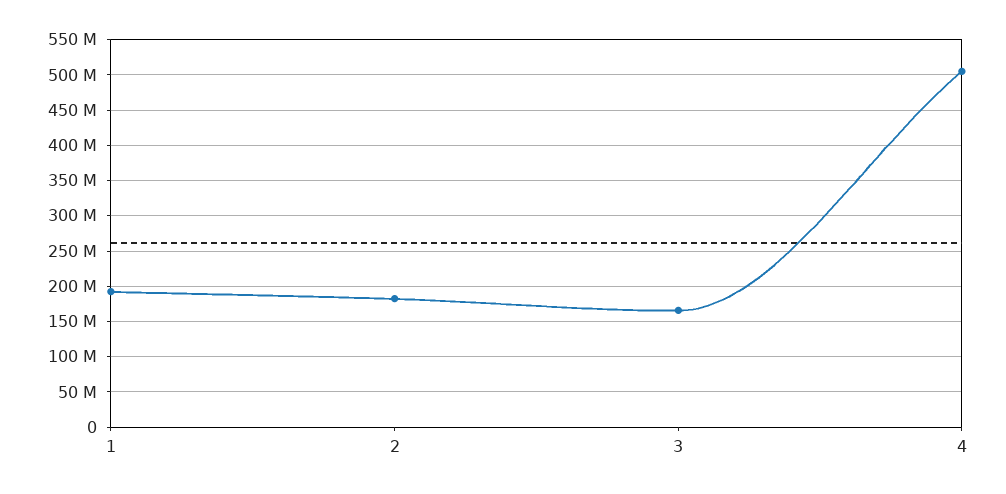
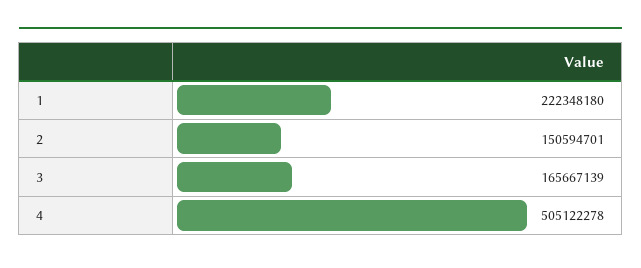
  {
-   "1": 190000000,
+   "1": 222348180,
-   "2": 180000000,
+   "2": 150594701,
    "3": 165667139,
    "4": 505122278
  }

